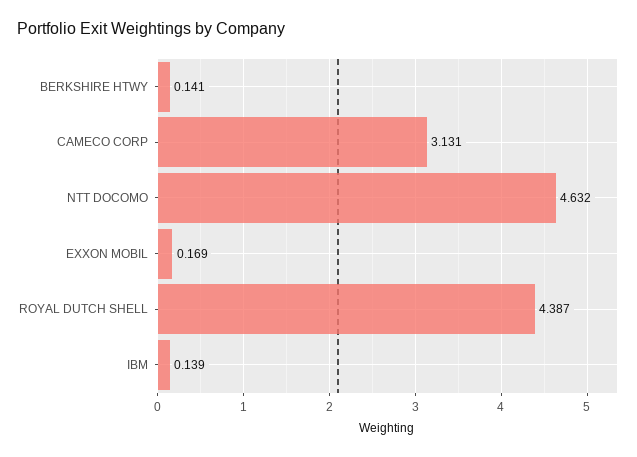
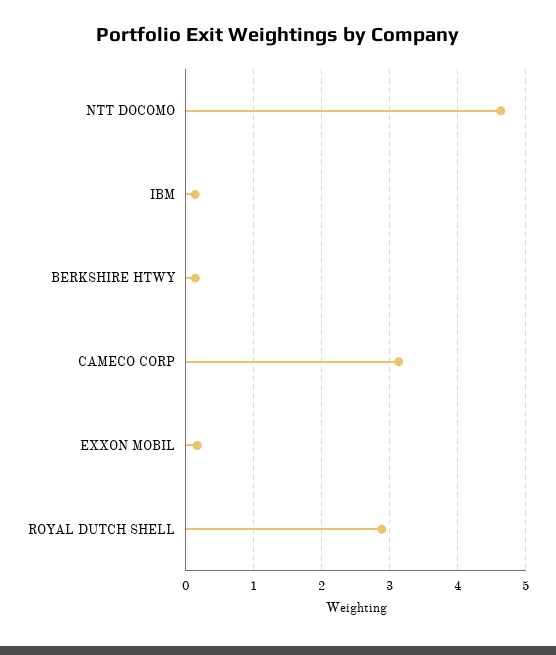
  {
    "BERKSHIRE HTWY": 0.141,
    "CAMECO CORP": 3.131,
    "NTT DOCOMO": 4.632,
    "EXXON MOBIL": 0.169,
-   "ROYAL DUTCH SHELL": 4.387,
+   "ROYAL DUTCH SHELL": 2.9,
    "IBM": 0.139
  }

